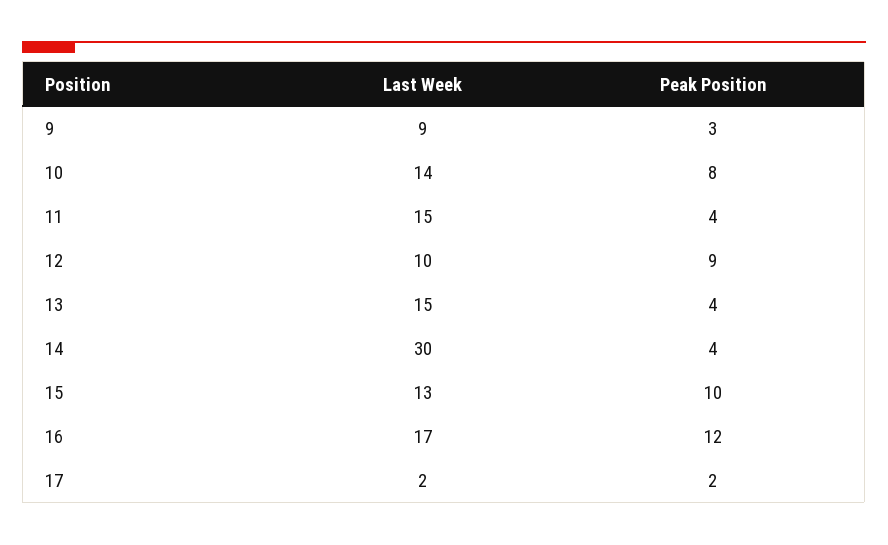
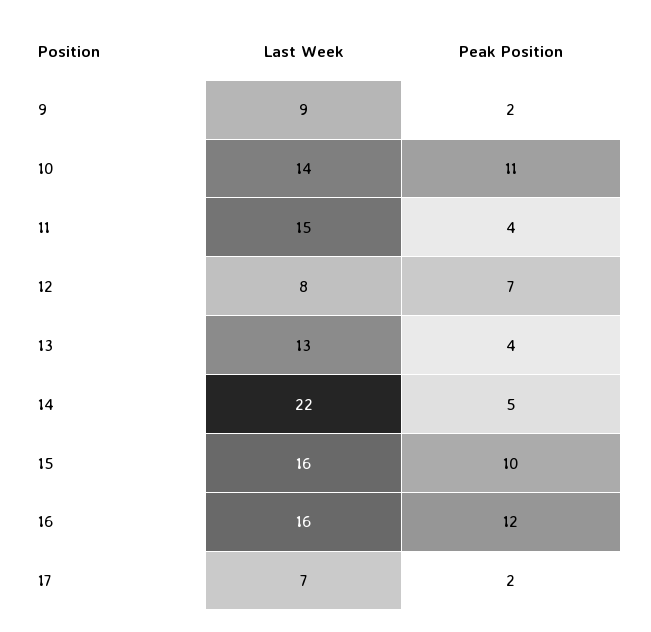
  {
    "Last Week": {
      "9": 9,
      "10": 14,
      "11": 15,
-     "12": 10,
+     "12": 8,
-     "13": 15,
+     "13": 13,
-     "14": 30,
+     "14": 22,
-     "15": 13,
+     "15": 16,
-     "16": 17,
+     "16": 16,
-     "17": 2
+     "17": 7
    },
    "Peak Position": {
-     "9": 3,
+     "9": 2,
-     "10": 8,
+     "10": 11,
      "11": 4,
-     "12": 9,
+     "12": 7,
      "13": 4,
-     "14": 4,
+     "14": 5,
      "15": 10,
      "16": 12,
      "17": 2
    }
  }

